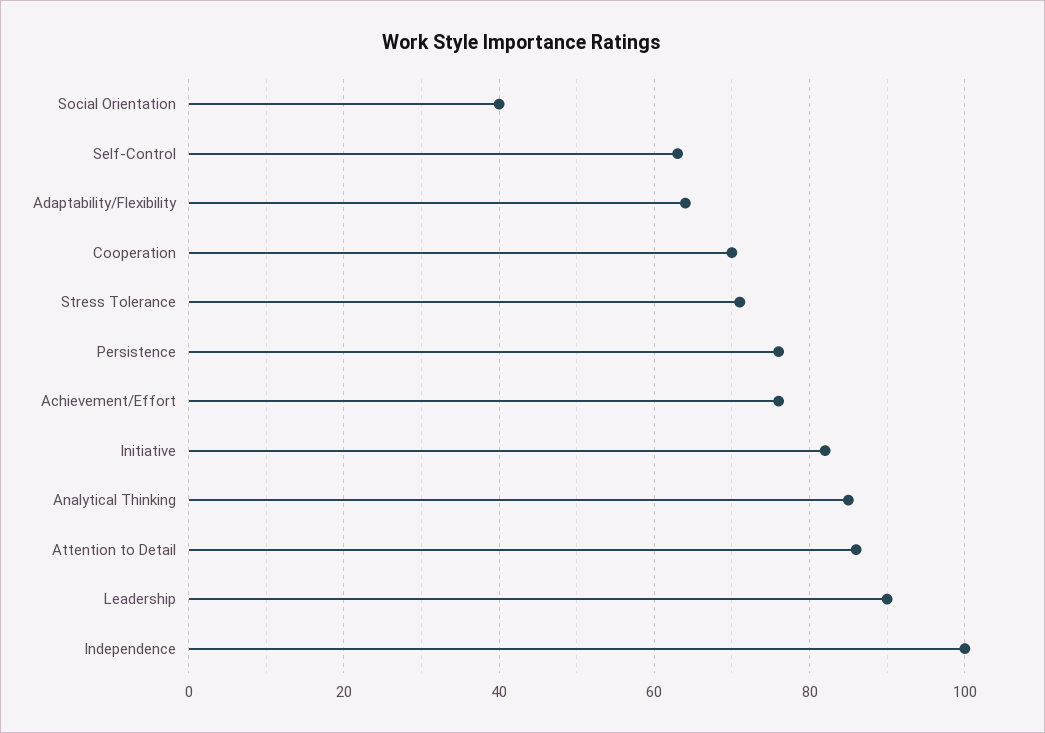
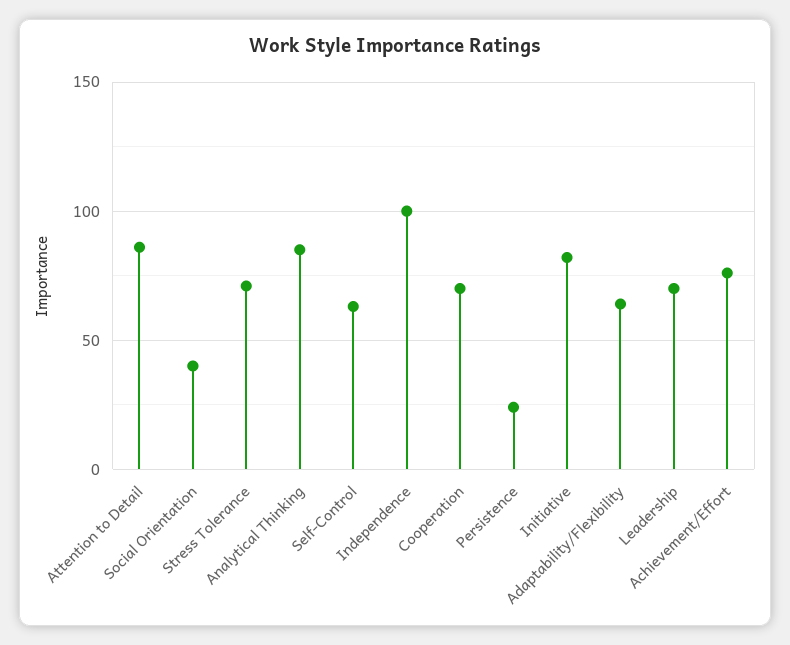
  {
    "Social Orientation": 40,
    "Self-Control": 65,
    "Adaptability/Flexibility": 65,
    "Cooperation": 70,
    "Stress Tolerance": 70,
-   "Persistence": 75,
+   "Persistence": 25,
    "Achievement/Effort": 75,
    "Initiative": 80,
    "Analytical Thinking": 85,
    "Attention to Detail": 85,
-   "Leadership": 90,
+   "Leadership": 70,
    "Independence": 100
  }

